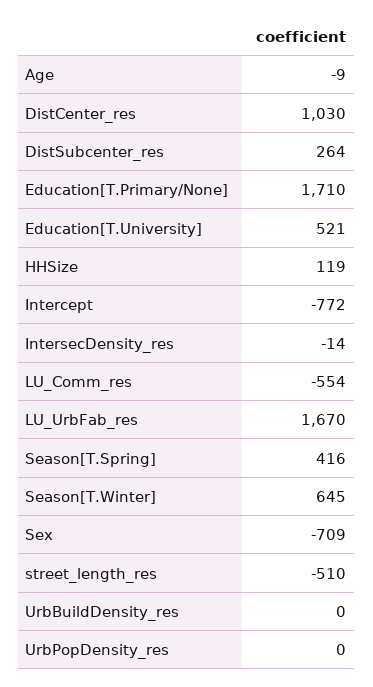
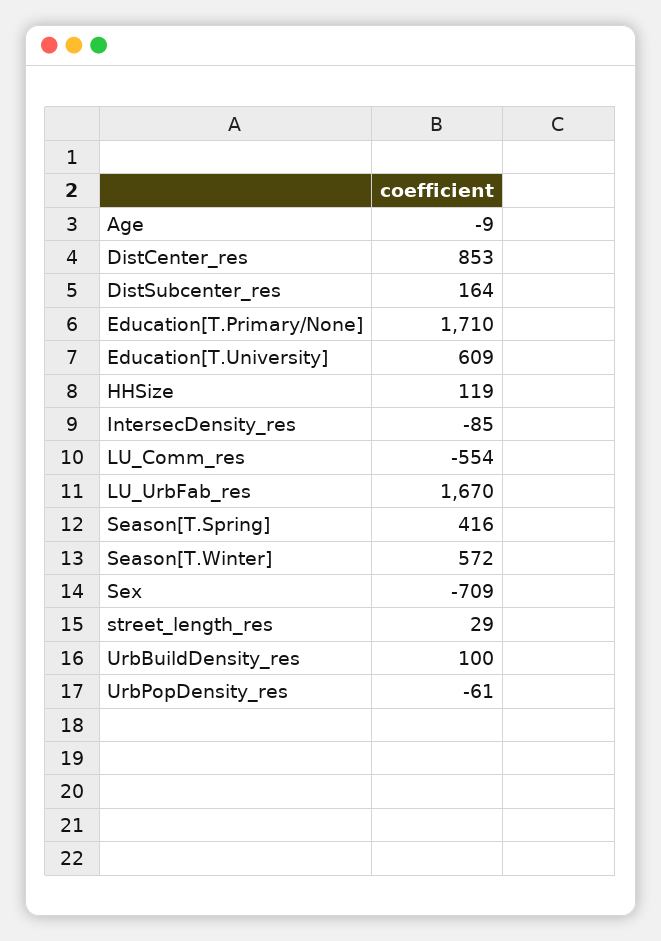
  {
    "Age": -9,
-   "DistCenter_res": 1030,
+   "DistCenter_res": 853,
-   "DistSubcenter_res": 264,
+   "DistSubcenter_res": 164,
    "Education[T.Primary/None]": 1710,
-   "Education[T.University]": 521,
+   "Education[T.University]": 609,
    "HHSize": 119,
-   "Intercept": -772,
-   "IntersecDensity_res": -14,
+   "IntersecDensity_res": -85,
    "LU_Comm_res": -554,
    "LU_UrbFab_res": 1670,
    "Season[T.Spring]": 416,
-   "Season[T.Winter]": 645,
+   "Season[T.Winter]": 572,
    "Sex": -709,
-   "street_length_res": -510,
+   "street_length_res": 29,
-   "UrbBuildDensity_res": 0,
+   "UrbBuildDensity_res": 100,
-   "UrbPopDensity_res": 0
+   "UrbPopDensity_res": -61
  }

